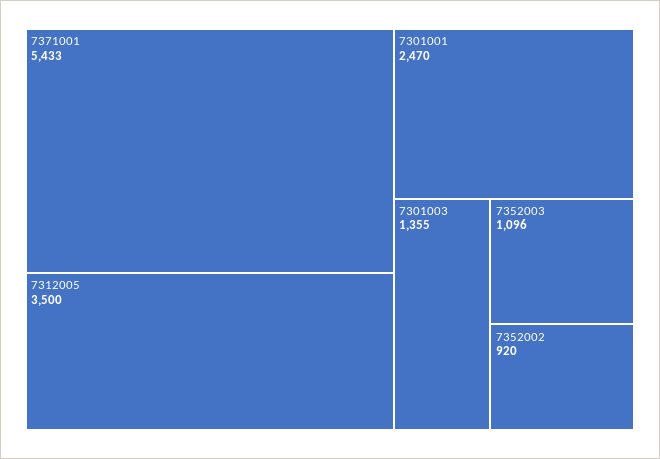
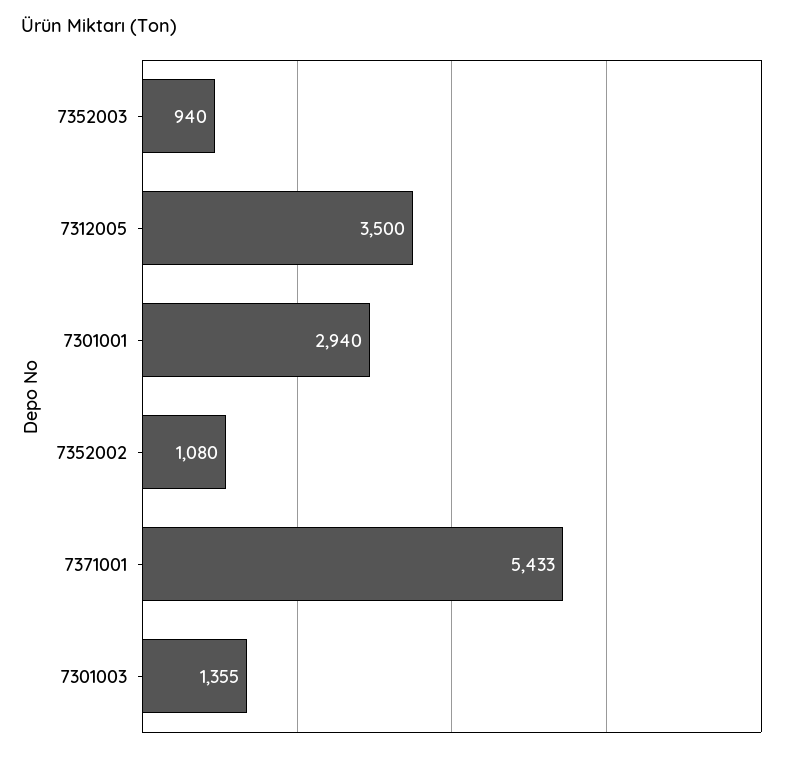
  {
    "7371001": 5433,
    "7312005": 3500,
-   "7301001": 2470,
+   "7301001": 2940,
    "7301003": 1355,
-   "7352003": 1096,
+   "7352003": 940,
-   "7352002": 920
+   "7352002": 1080
  }

